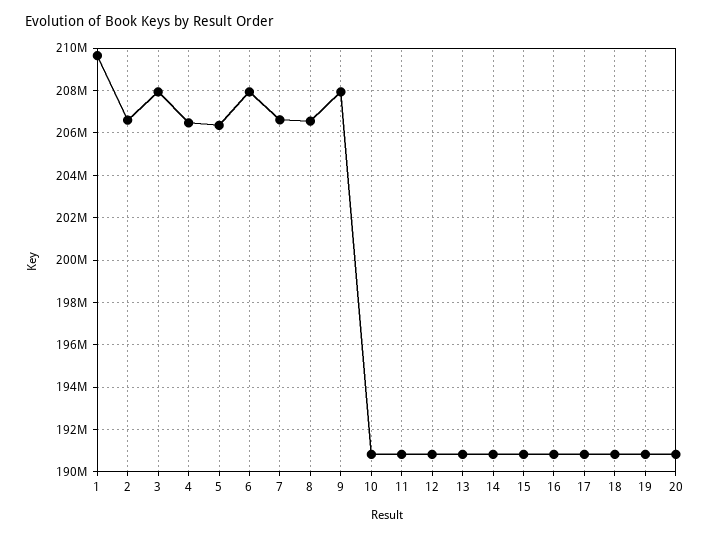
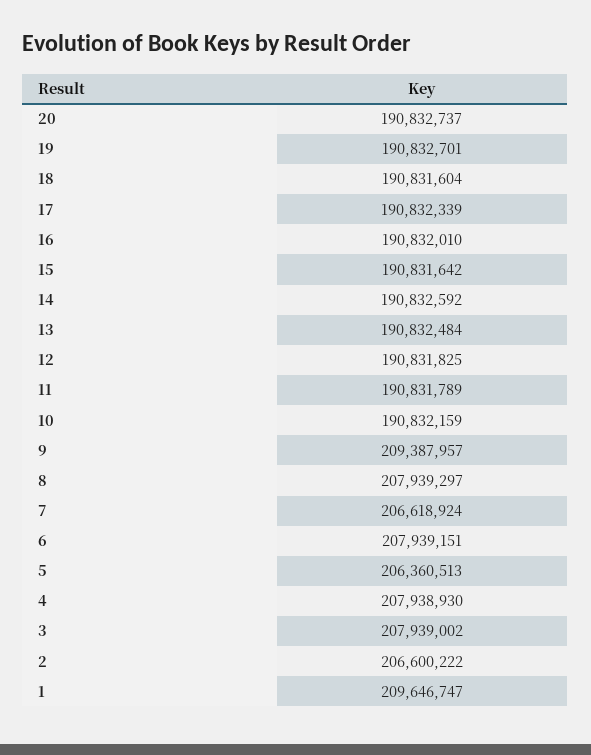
  {
    "1": 209646747,
    "2": 206600222,
    "3": 207939002,
-   "4": 206500000,
+   "4": 207938930,
    "5": 206360513,
    "6": 207939151,
    "7": 206618924,
-   "8": 206500000,
+   "8": 207939297,
-   "9": 208000000,
+   "9": 209387957,
    "10": 190832159,
    "11": 190831789,
    "12": 190831825,
    "13": 190832484,
    "14": 190832592,
    "15": 190831642,
    "16": 190832010,
    "17": 190832339,
    "18": 190831604,
    "19": 190832701,
    "20": 190832737
  }

